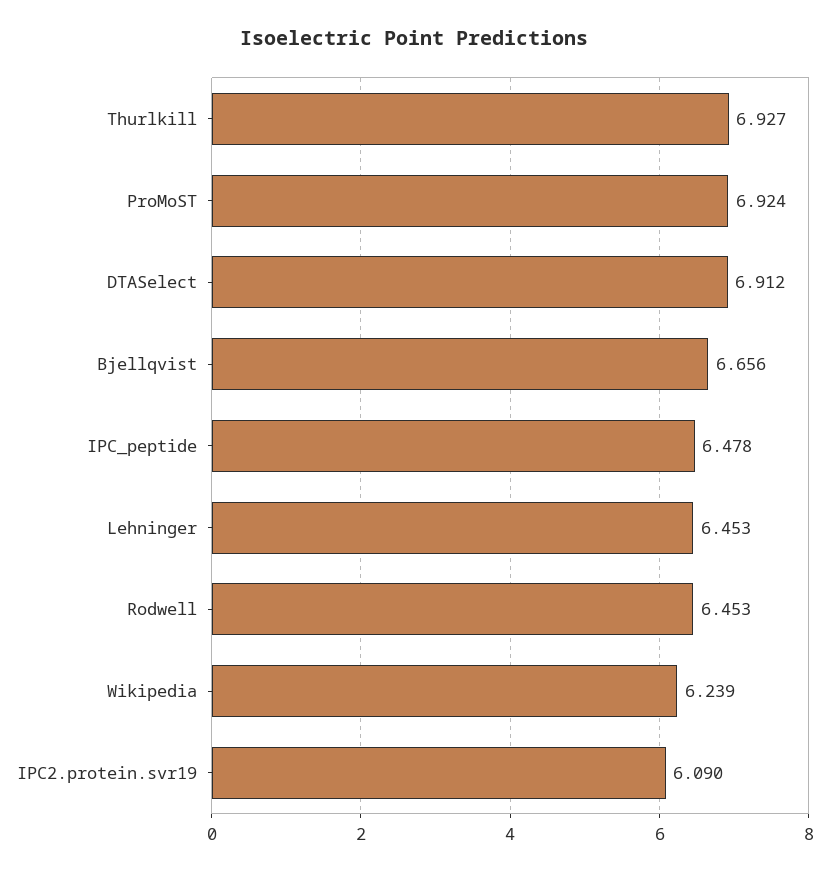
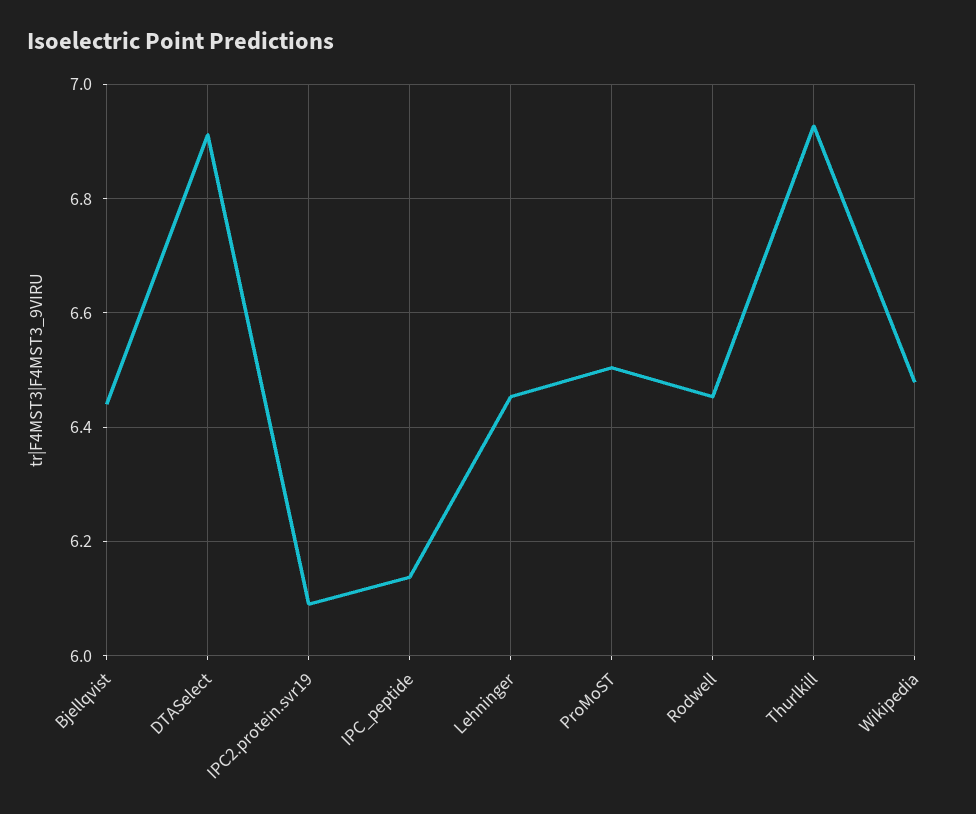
  {
    "Thurlkill": 6.927,
-   "ProMoST": 6.924,
+   "ProMoST": 6.5,
    "DTASelect": 6.912,
-   "Bjellqvist": 6.656,
+   "Bjellqvist": 6.44,
-   "IPC_peptide": 6.478,
+   "IPC_peptide": 6.14,
    "Lehninger": 6.453,
    "Rodwell": 6.453,
-   "Wikipedia": 6.239,
+   "Wikipedia": 6.48,
    "IPC2.protein.svr19": 6.09
  }

